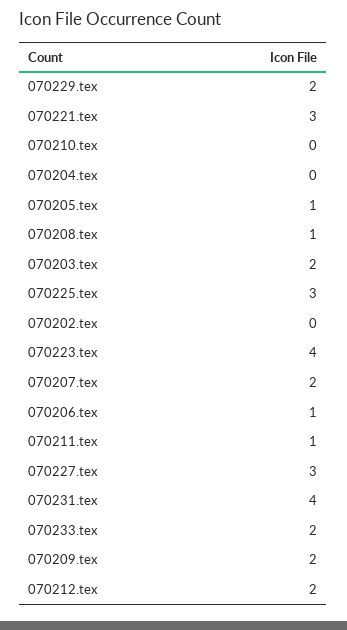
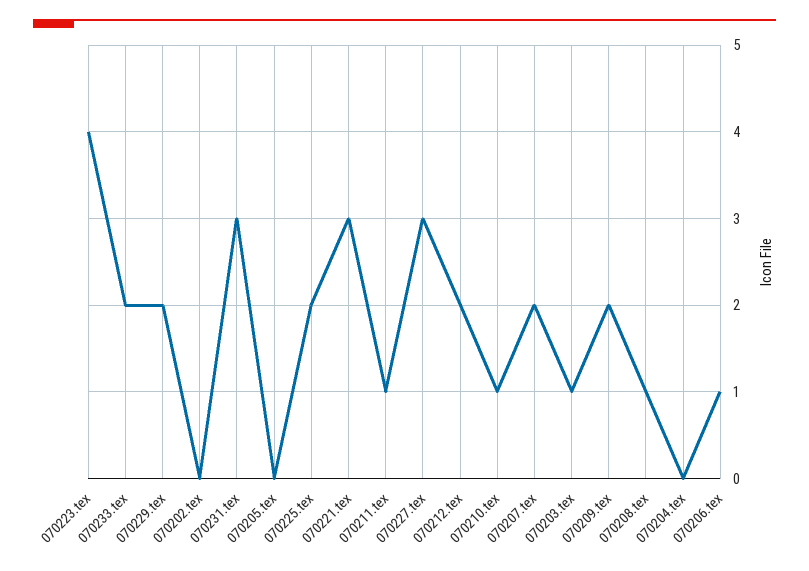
  {
    "070229.tex": 2,
    "070221.tex": 3,
-   "070210.tex": 0,
+   "070210.tex": 1,
    "070204.tex": 0,
-   "070205.tex": 1,
+   "070205.tex": 0,
    "070208.tex": 1,
-   "070203.tex": 2,
+   "070203.tex": 1,
-   "070225.tex": 3,
+   "070225.tex": 2,
    "070202.tex": 0,
    "070223.tex": 4,
    "070207.tex": 2,
    "070206.tex": 1,
    "070211.tex": 1,
    "070227.tex": 3,
-   "070231.tex": 4,
+   "070231.tex": 3,
    "070233.tex": 2,
    "070209.tex": 2,
    "070212.tex": 2
  }

